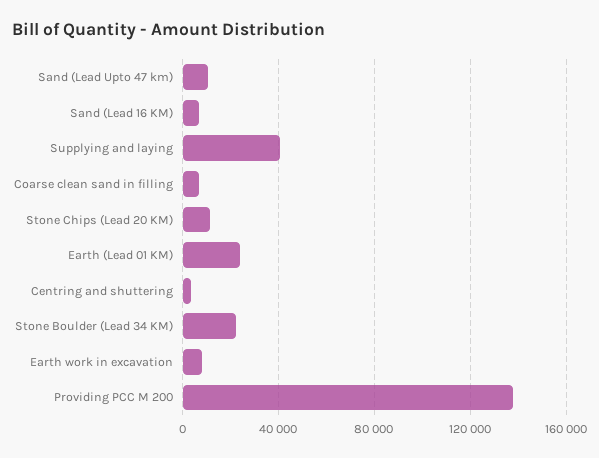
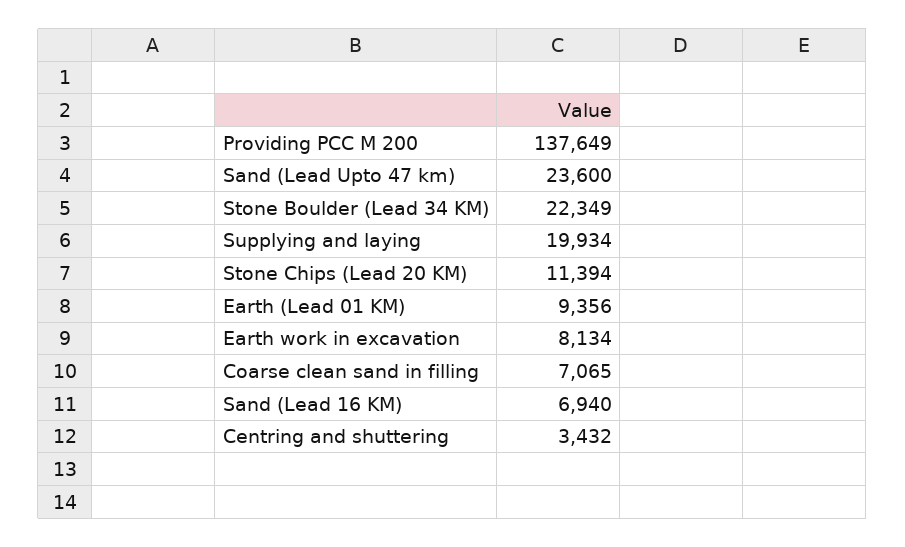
  {
-   "Sand (Lead Upto 47 km)": 10000,
+   "Sand (Lead Upto 47 km)": 23600,
    "Sand (Lead 16 KM)": 6940,
-   "Supplying and laying": 40000,
+   "Supplying and laying": 19934,
    "Coarse clean sand in filling": 7065,
    "Stone Chips (Lead 20 KM)": 11394,
-   "Earth (Lead 01 KM)": 25000,
+   "Earth (Lead 01 KM)": 9356,
    "Centring and shuttering": 3432,
    "Stone Boulder (Lead 34 KM)": 22349,
    "Earth work in excavation": 8134,
    "Providing PCC M 200": 137649
  }

